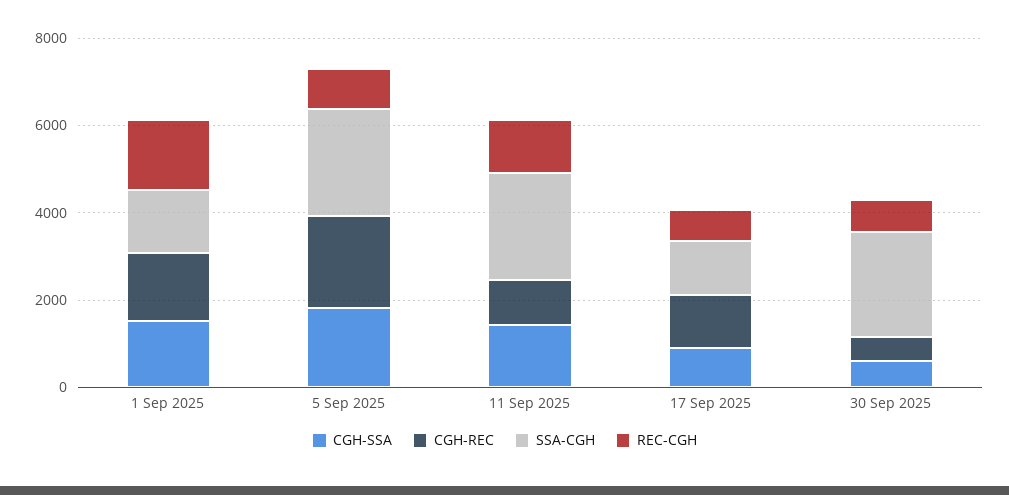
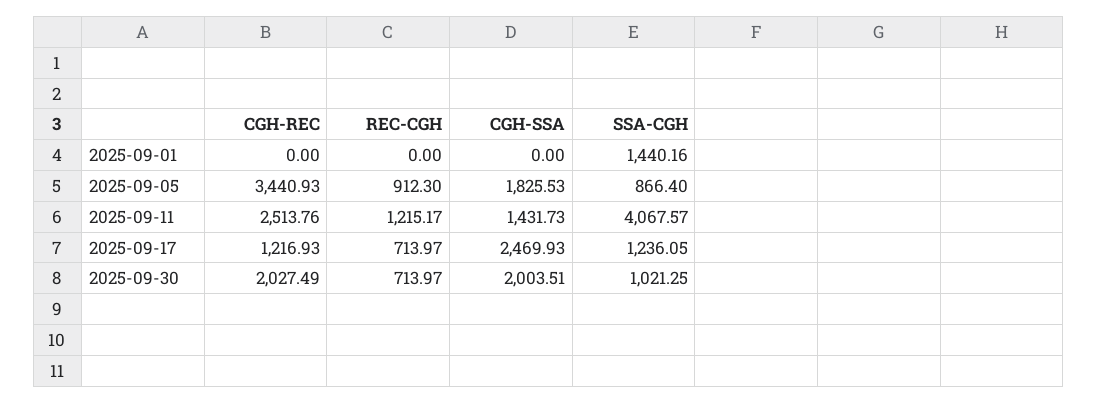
  {
    "CGH-SSA": {
-     "1 Sep 2025": 1500,
+     "1 Sep 2025": 0,
      "5 Sep 2025": 1825.53,
      "11 Sep 2025": 1431.73,
-     "17 Sep 2025": 1000,
+     "17 Sep 2025": 2469.93,
-     "30 Sep 2025": 500
+     "30 Sep 2025": 2003.51
    },
    "CGH-REC": {
-     "1 Sep 2025": 1500,
+     "1 Sep 2025": 0,
-     "5 Sep 2025": 2000,
+     "5 Sep 2025": 3440.93,
-     "11 Sep 2025": 1000,
+     "11 Sep 2025": 2513.76,
      "17 Sep 2025": 1216.93,
-     "30 Sep 2025": 500
+     "30 Sep 2025": 2027.49
    },
    "SSA-CGH": {
      "1 Sep 2025": 1440.16,
-     "5 Sep 2025": 2500,
+     "5 Sep 2025": 866.4,
-     "11 Sep 2025": 2500,
+     "11 Sep 2025": 4067.57,
      "17 Sep 2025": 1236.05,
-     "30 Sep 2025": 2500
+     "30 Sep 2025": 1021.25
    },
    "REC-CGH": {
-     "1 Sep 2025": 1500,
+     "1 Sep 2025": 0,
      "5 Sep 2025": 912.3,
      "11 Sep 2025": 1215.17,
      "17 Sep 2025": 713.97,
      "30 Sep 2025": 713.97
    }
  }

